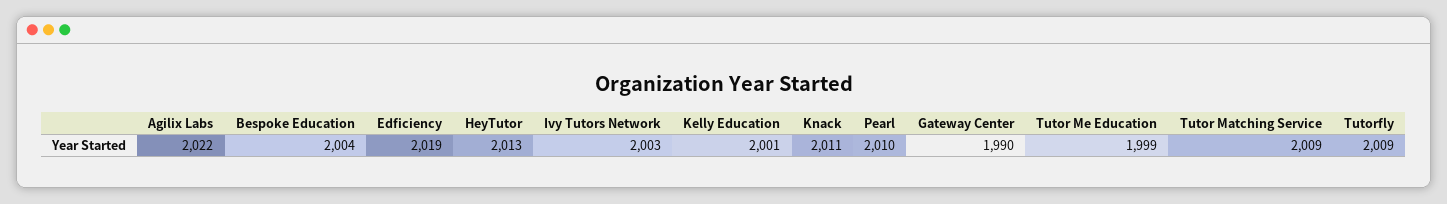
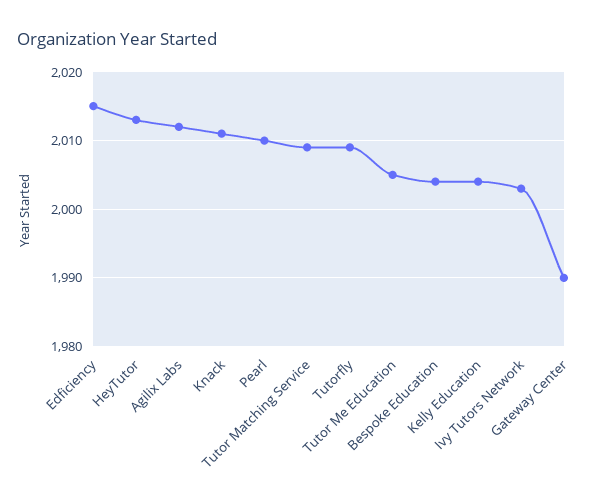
  {
-   "Agilix Labs": 2022,
+   "Agilix Labs": 2012,
    "Bespoke Education": 2004,
-   "Edficiency": 2019,
+   "Edficiency": 2015,
    "HeyTutor": 2013,
    "Ivy Tutors Network": 2003,
-   "Kelly Education": 2001,
+   "Kelly Education": 2004,
    "Knack": 2011,
    "Pearl": 2010,
    "Gateway Center": 1990,
-   "Tutor Me Education": 1999,
+   "Tutor Me Education": 2005,
    "Tutor Matching Service": 2009,
    "Tutorfly": 2009
  }

